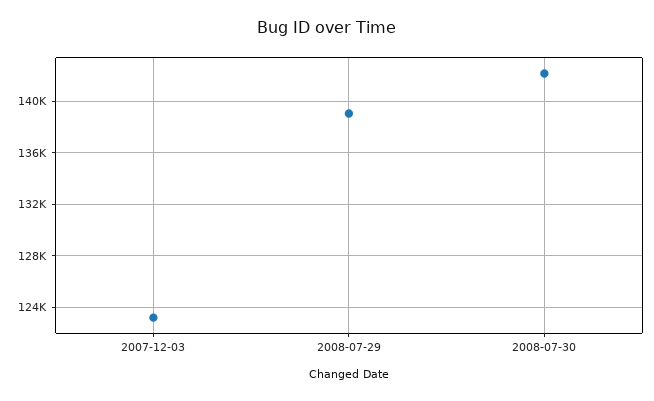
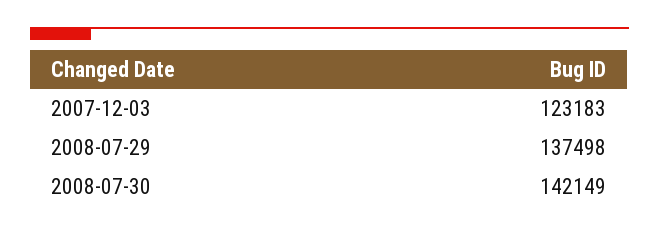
  {
    "2007-12-03": 123183,
-   "2008-07-29": 139000,
+   "2008-07-29": 137498,
    "2008-07-30": 142149
  }

